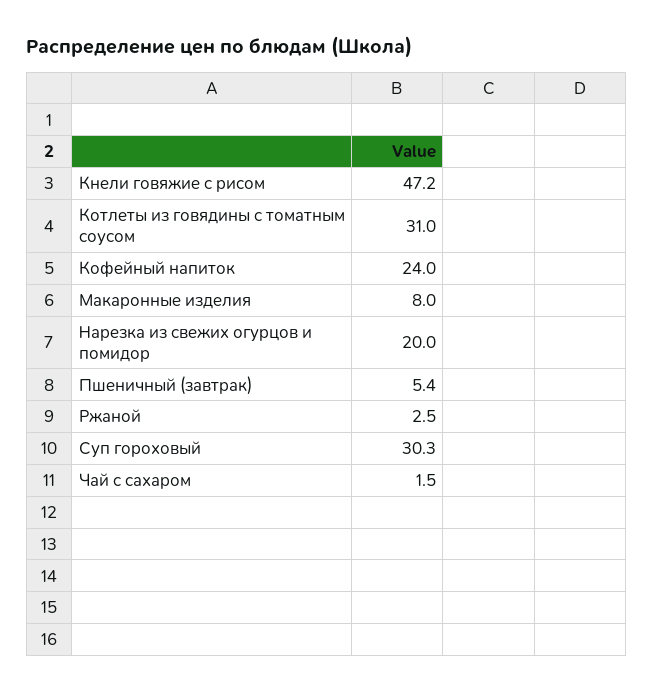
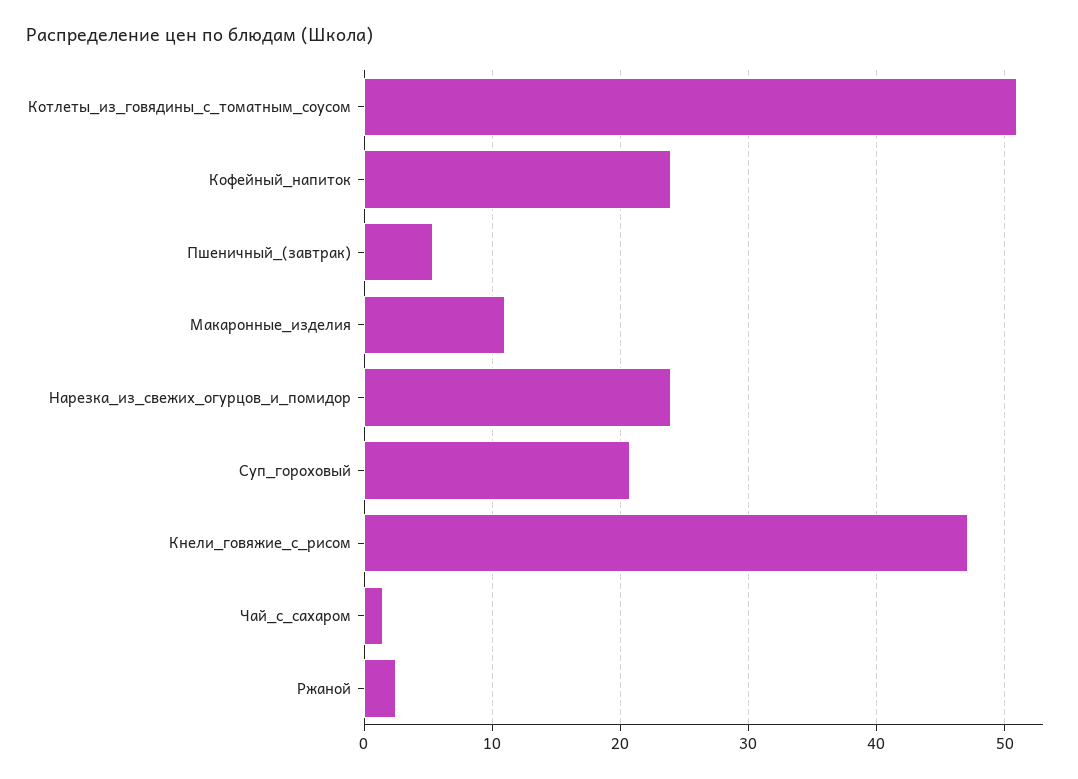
  {
    "Кнели говяжие с рисом": 47.2,
-   "Котлеты из говядины с томатным соусом": 31,
+   "Котлеты из говядины с томатным соусом": 51,
    "Кофейный напиток": 24,
-   "Макаронные изделия": 8,
+   "Макаронные изделия": 11,
-   "Нарезка из свежих огурцов и помидор": 20,
+   "Нарезка из свежих огурцов и помидор": 24,
    "Пшеничный (завтрак)": 5.4,
    "Ржаной": 2.5,
-   "Суп гороховый": 30.3,
+   "Суп гороховый": 21,
    "Чай с сахаром": 1.5
  }

